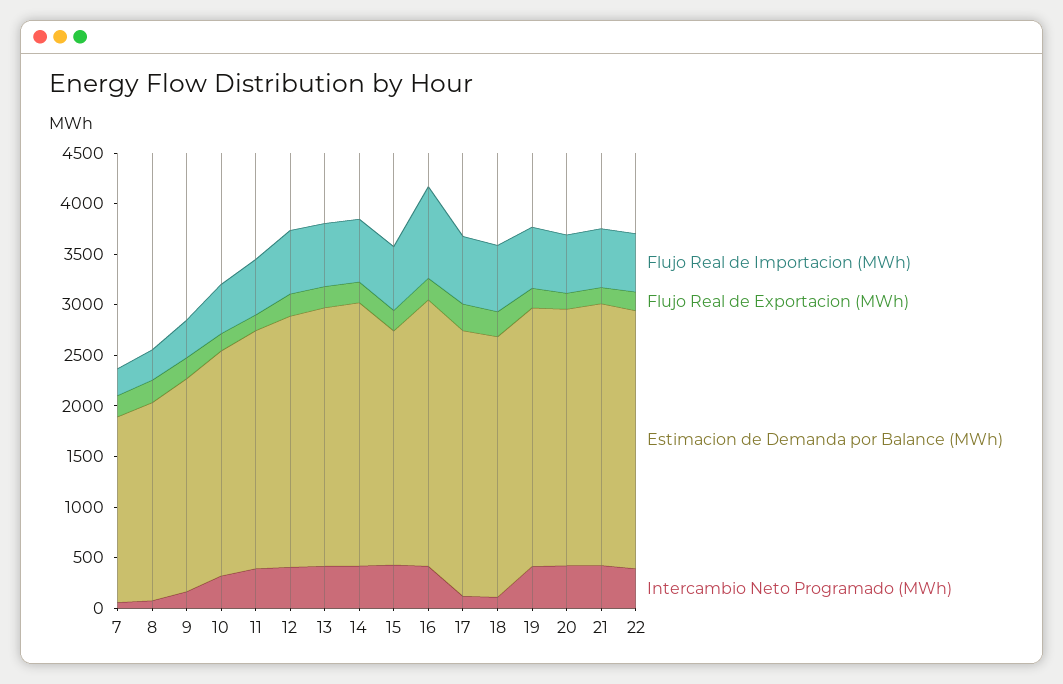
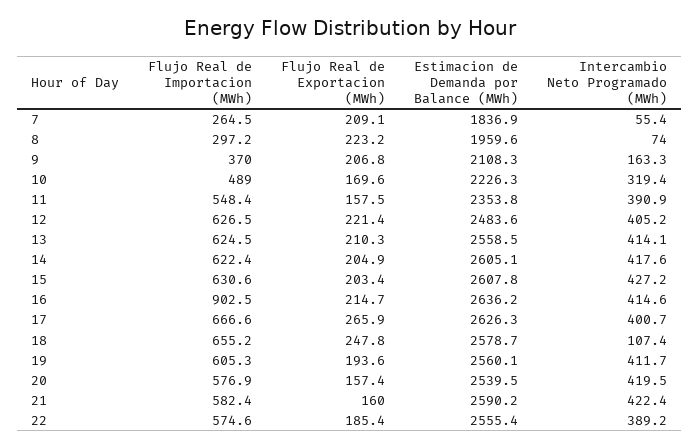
  {
    "Flujo Real de Importacion (MWh)": {
      "7": 264.5,
      "8": 297.2,
      "9": 370,
      "10": 489,
      "11": 548.4,
      "12": 626.5,
      "13": 624.5,
      "14": 622.4,
      "15": 630.6,
      "16": 902.5,
      "17": 666.6,
      "18": 655.2,
      "19": 605.3,
      "20": 576.9,
      "21": 582.4,
      "22": 574.6
    },
    "Flujo Real de Exportacion (MWh)": {
      "7": 209.1,
      "8": 223.2,
      "9": 206.8,
      "10": 169.6,
      "11": 157.5,
      "12": 221.4,
      "13": 210.3,
      "14": 204.9,
      "15": 203.4,
      "16": 214.7,
      "17": 265.9,
      "18": 247.8,
      "19": 193.6,
      "20": 157.4,
      "21": 160,
      "22": 185.4
    },
    "Estimacion de Demanda por Balance (MWh)": {
      "7": 1836.9,
      "8": 1959.6,
      "9": 2108.3,
      "10": 2226.3,
      "11": 2353.8,
      "12": 2483.6,
      "13": 2558.5,
      "14": 2605.1,
-     "15": 2300,
+     "15": 2607.8,
      "16": 2636.2,
      "17": 2626.3,
      "18": 2578.7,
      "19": 2560.1,
      "20": 2539.5,
      "21": 2590.2,
      "22": 2555.4
    },
    "Intercambio Neto Programado (MWh)": {
      "7": 55.4,
      "8": 74,
      "9": 163.3,
      "10": 319.4,
      "11": 390.9,
      "12": 405.2,
      "13": 414.1,
      "14": 417.6,
      "15": 427.2,
      "16": 414.6,
-     "17": 100,
+     "17": 400.7,
      "18": 107.4,
      "19": 411.7,
      "20": 419.5,
      "21": 422.4,
      "22": 389.2
    }
  }

